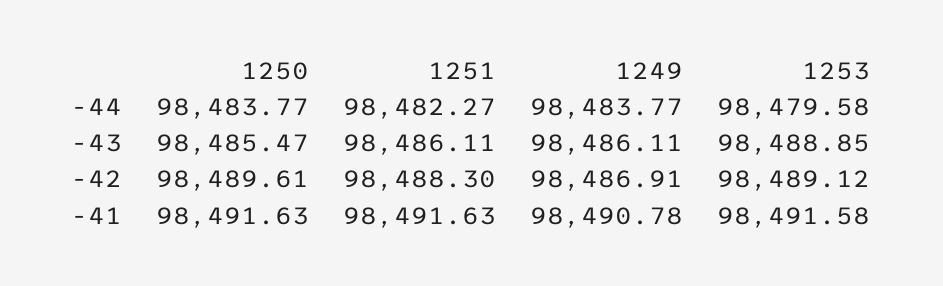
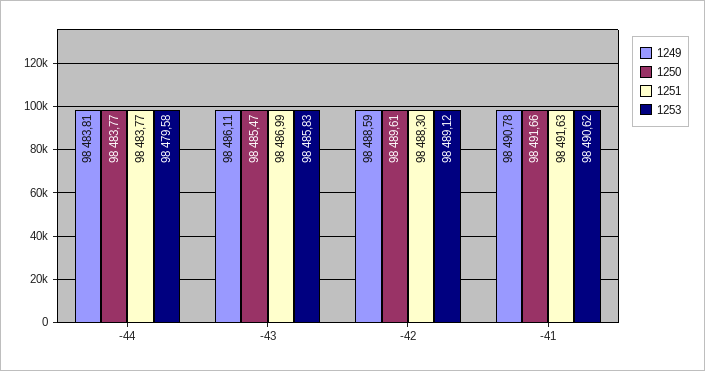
  {
    "1250": {
      "-44": 98483.77,
      "-43": 98485.47,
      "-42": 98489.61,
-     "-41": 98491.63
+     "-41": 98491.66
    },
    "1251": {
-     "-44": 98482.27,
+     "-44": 98483.77,
-     "-43": 98486.11,
+     "-43": 98486.99,
      "-42": 98488.3,
      "-41": 98491.63
    },
    "1249": {
-     "-44": 98483.77,
+     "-44": 98483.81,
      "-43": 98486.11,
-     "-42": 98486.91,
+     "-42": 98488.59,
      "-41": 98490.78
    },
    "1253": {
      "-44": 98479.58,
-     "-43": 98488.85,
+     "-43": 98485.83,
      "-42": 98489.12,
-     "-41": 98491.58
+     "-41": 98490.62
    }
  }

